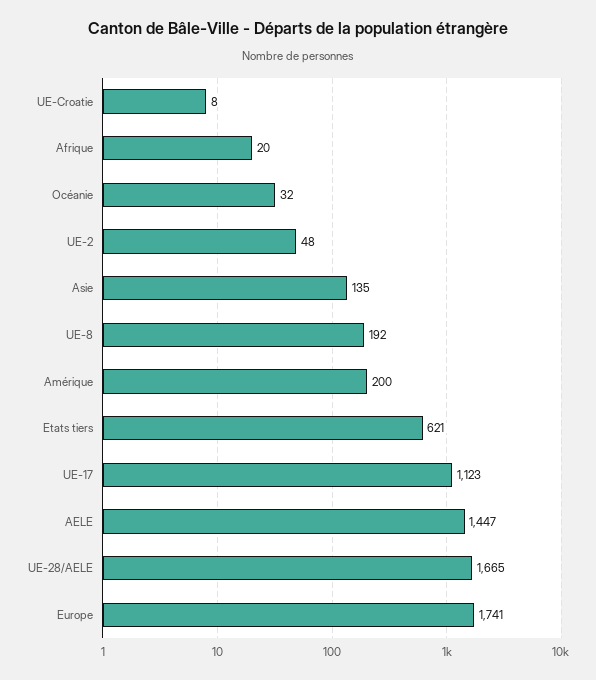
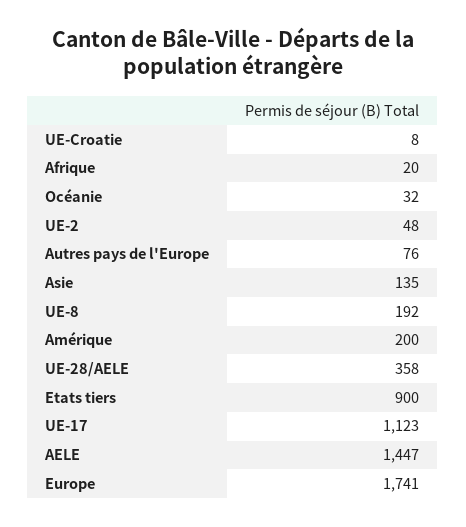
  {
    "UE-Croatie": 8,
    "Afrique": 20,
    "Océanie": 32,
    "UE-2": 48,
    "Asie": 135,
    "UE-8": 192,
    "Amérique": 200,
-   "Etats tiers": 621,
+   "Etats tiers": 900,
    "UE-17": 1123,
    "AELE": 1447,
-   "UE-28/AELE": 1665,
+   "UE-28/AELE": 358,
-   "Europe": 1741
+   "Europe": 1741,
+   "Autres pays de l'Europe": 76
  }

